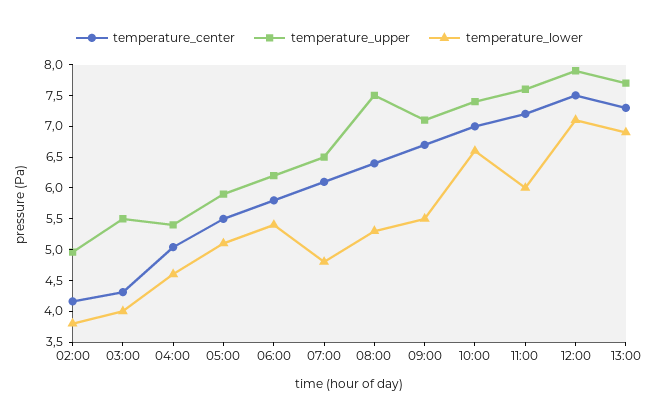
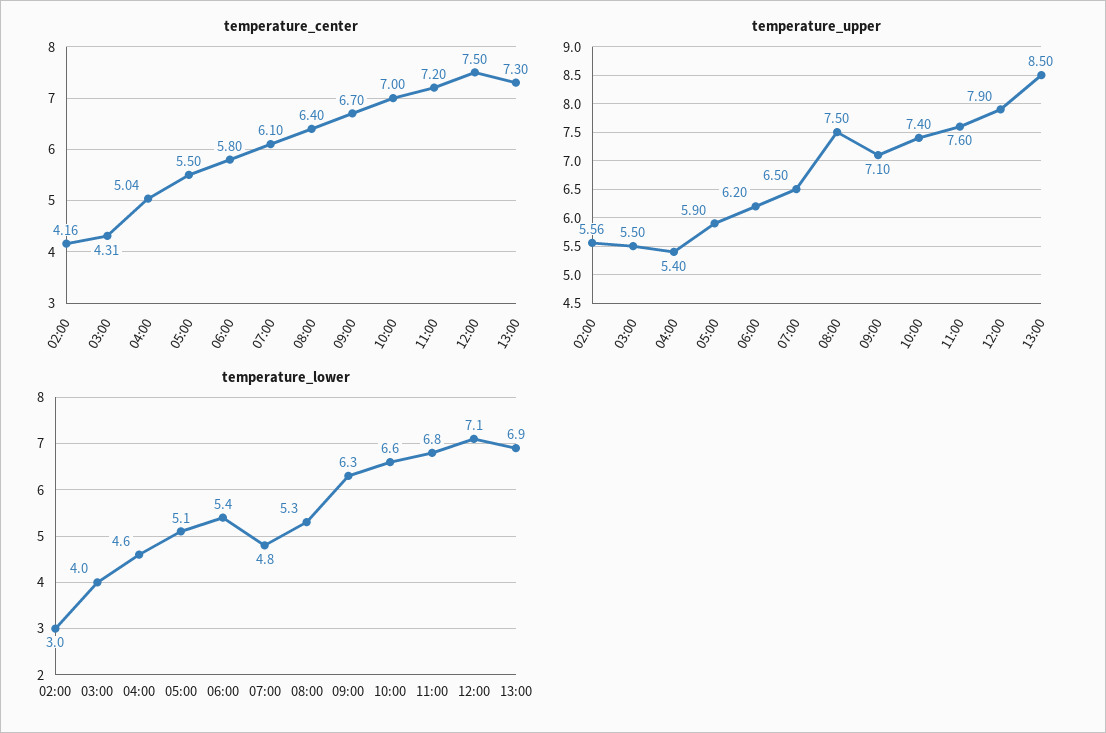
  {
    "temperature_center": {
      "02:00": 4.16,
      "03:00": 4.31,
      "04:00": 5.04,
      "05:00": 5.5,
      "06:00": 5.8,
      "07:00": 6.1,
      "08:00": 6.4,
      "09:00": 6.7,
      "10:00": 7,
      "11:00": 7.2,
      "12:00": 7.5,
      "13:00": 7.3
    },
    "temperature_upper": {
-     "02:00": 5,
+     "02:00": 5.56,
      "03:00": 5.5,
      "04:00": 5.4,
      "05:00": 5.9,
      "06:00": 6.2,
      "07:00": 6.5,
      "08:00": 7.5,
      "09:00": 7.1,
      "10:00": 7.4,
      "11:00": 7.6,
      "12:00": 7.9,
-     "13:00": 7.75
+     "13:00": 8.5
    },
    "temperature_lower": {
-     "02:00": 3.75,
+     "02:00": 3,
      "03:00": 4,
      "04:00": 4.6,
      "05:00": 5.1,
      "06:00": 5.4,
      "07:00": 4.8,
      "08:00": 5.3,
-     "09:00": 5.5,
+     "09:00": 6.3,
      "10:00": 6.6,
-     "11:00": 6,
+     "11:00": 6.8,
      "12:00": 7.1,
      "13:00": 6.9
    }
  }

